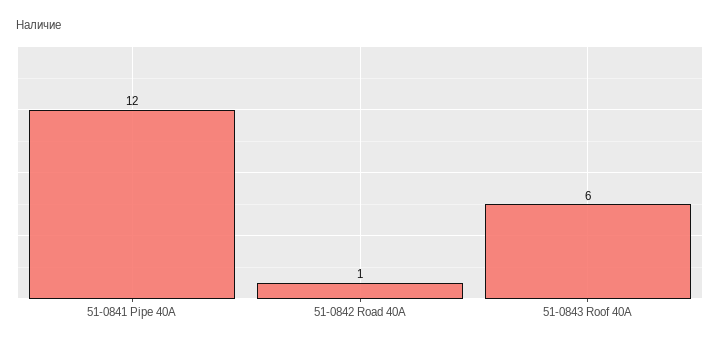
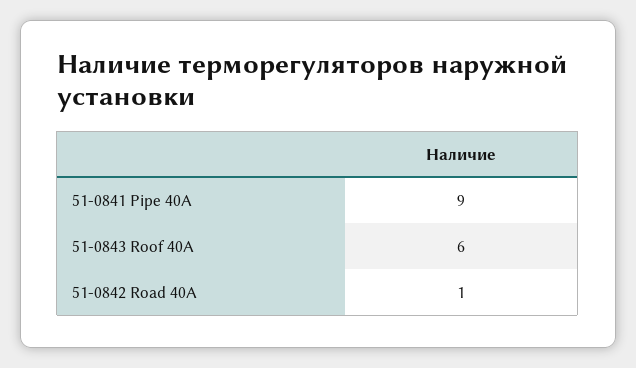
  {
-   "51-0841 Pipe 40A": 12,
+   "51-0841 Pipe 40A": 9,
    "51-0842 Road 40A": 1,
    "51-0843 Roof 40A": 6
  }

